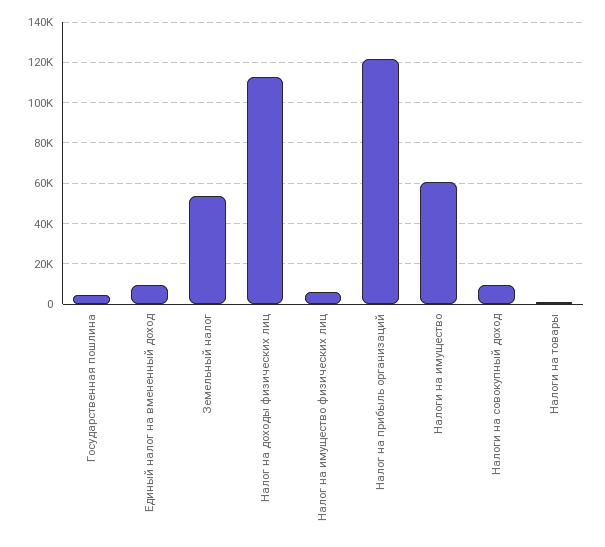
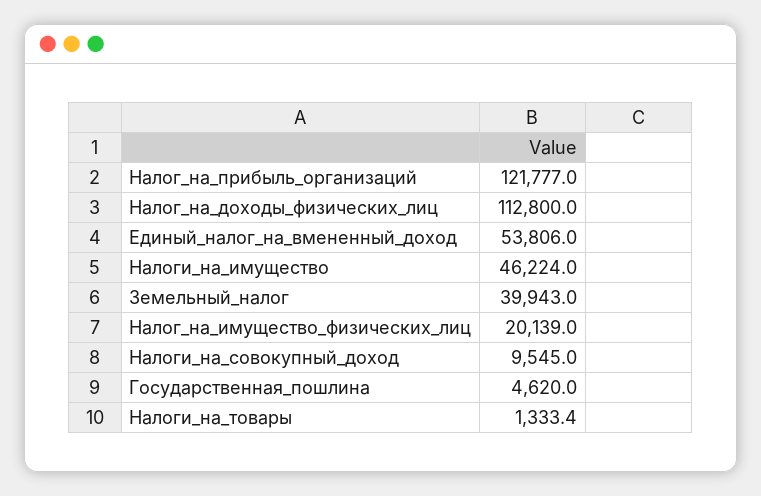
  {
    "Государственная пошлина": 4620,
-   "Единый налог на вмененный доход": 10000,
+   "Единый налог на вмененный доход": 53806,
-   "Земельный налог": 55000,
+   "Земельный налог": 39943,
    "Налог на доходы физических лиц": 112800,
-   "Налог на имущество физических лиц": 5000,
+   "Налог на имущество физических лиц": 20139,
    "Налог на прибыль организаций": 121777,
-   "Налоги на имущество": 60000,
+   "Налоги на имущество": 46224,
    "Налоги на совокупный доход": 9545,
    "Налоги на товары": 1333.4
  }

